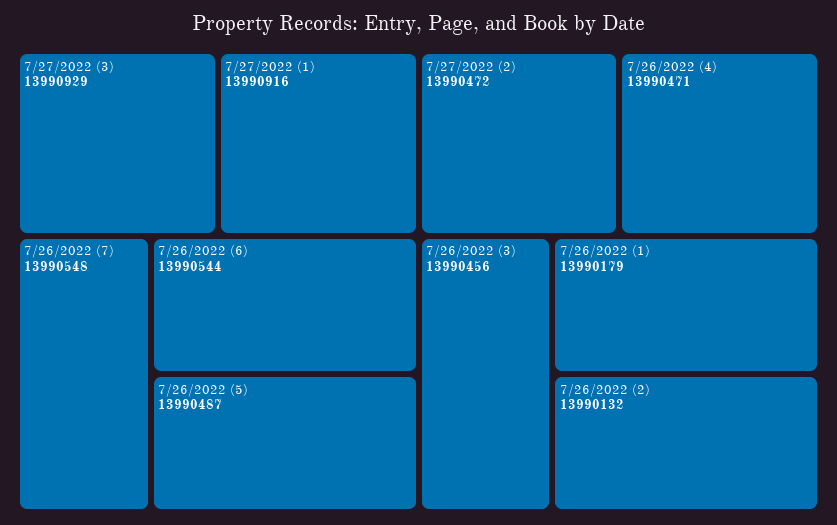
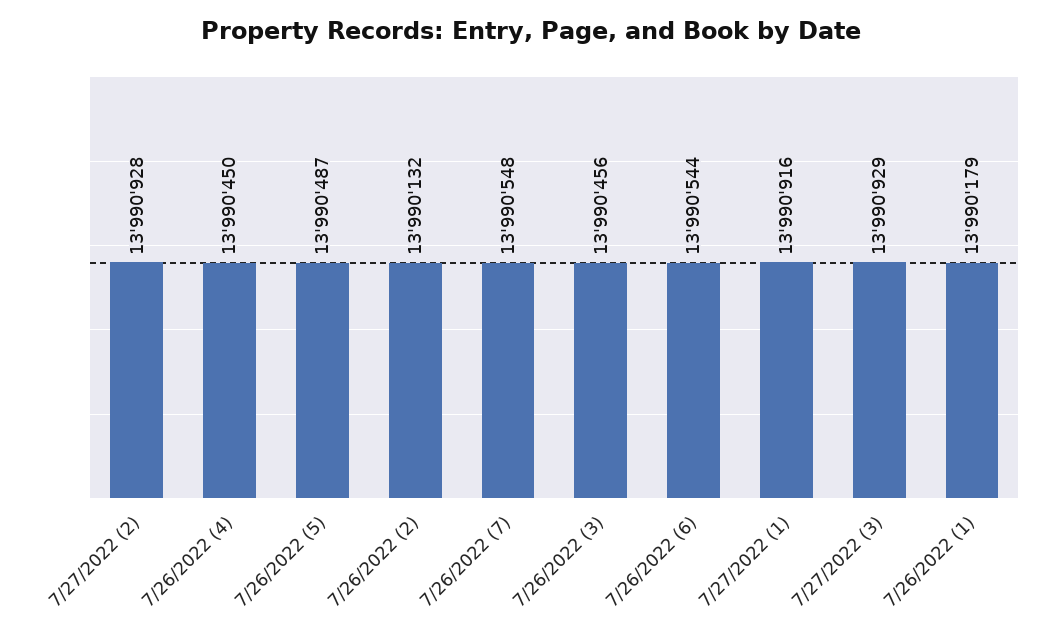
  {
    "7/27/2022 (3)": 13990929,
    "7/27/2022 (1)": 13990916,
    "7/26/2022 (7)": 13990548,
    "7/26/2022 (6)": 13990544,
    "7/26/2022 (5)": 13990487,
-   "7/27/2022 (2)": 13990472,
+   "7/27/2022 (2)": 13990928,
-   "7/26/2022 (4)": 13990471,
+   "7/26/2022 (4)": 13990450,
    "7/26/2022 (3)": 13990456,
    "7/26/2022 (1)": 13990179,
    "7/26/2022 (2)": 13990132
  }

